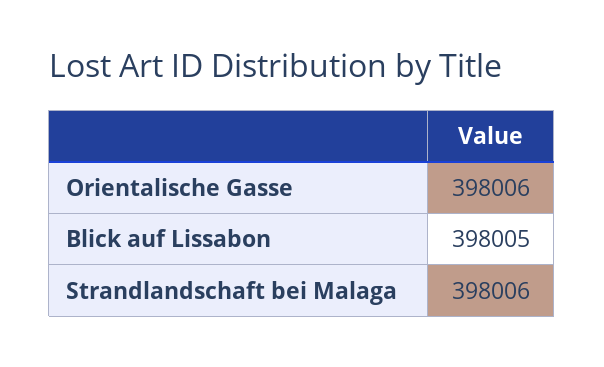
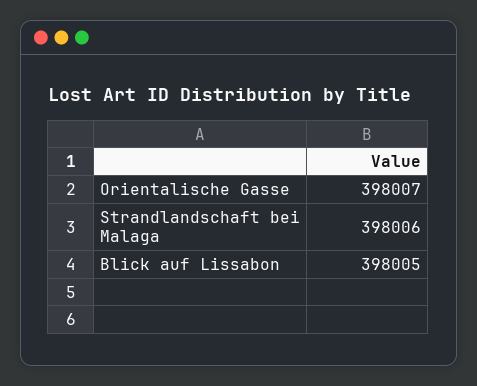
  {
-   "Orientalische Gasse": 398006,
+   "Orientalische Gasse": 398007,
    "Blick auf Lissabon": 398005,
    "Strandlandschaft bei Malaga": 398006
  }

